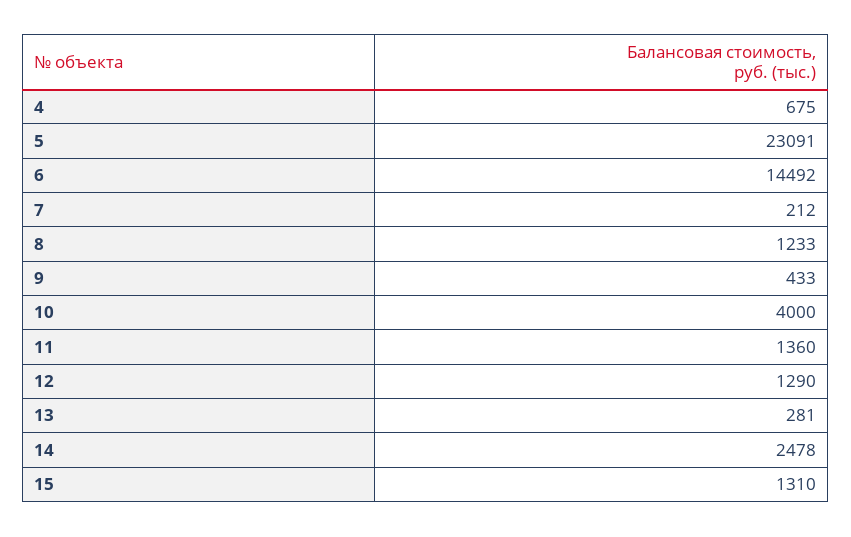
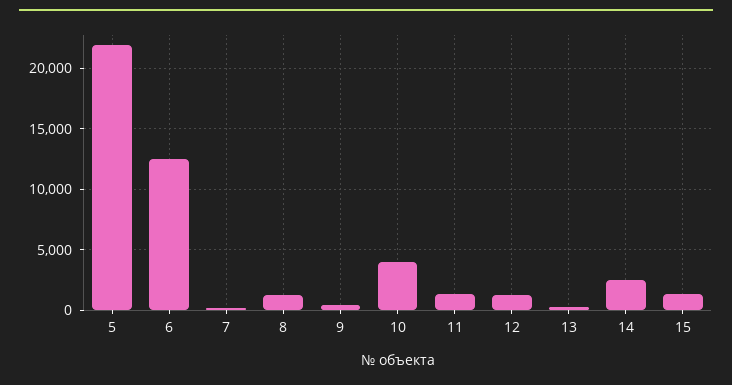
  {
-   "4": 675,
-   "5": 23091,
+   "5": 22000,
-   "6": 14492,
+   "6": 12500,
    "7": 212,
    "8": 1233,
    "9": 433,
    "10": 4000,
    "11": 1360,
    "12": 1290,
    "13": 281,
    "14": 2478,
    "15": 1310
  }

